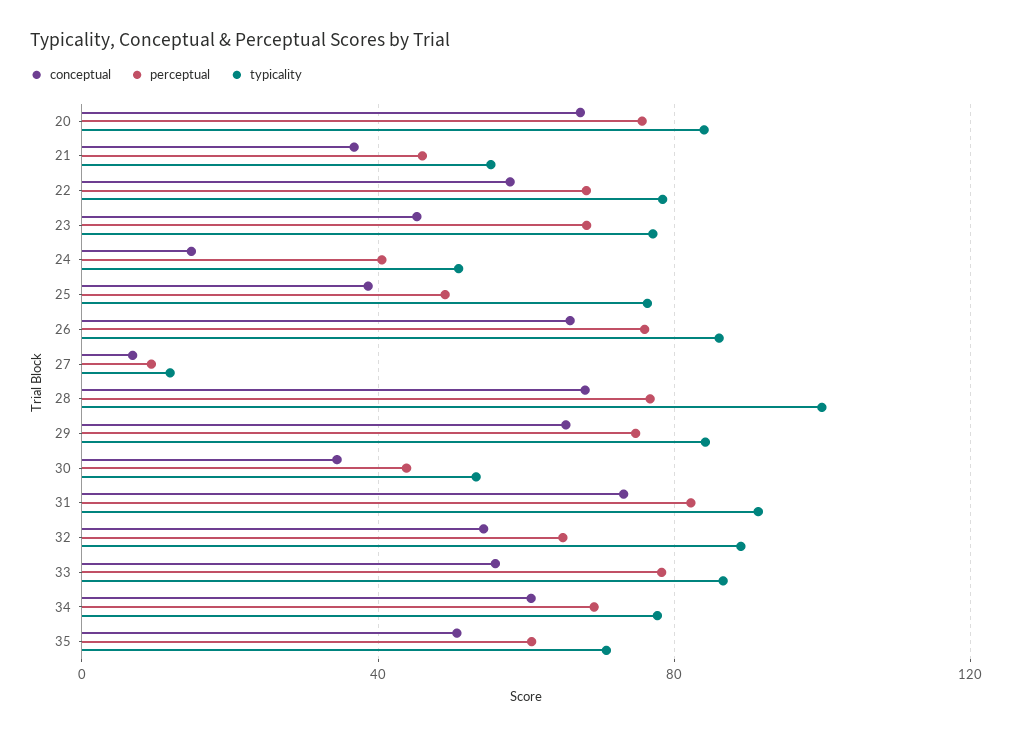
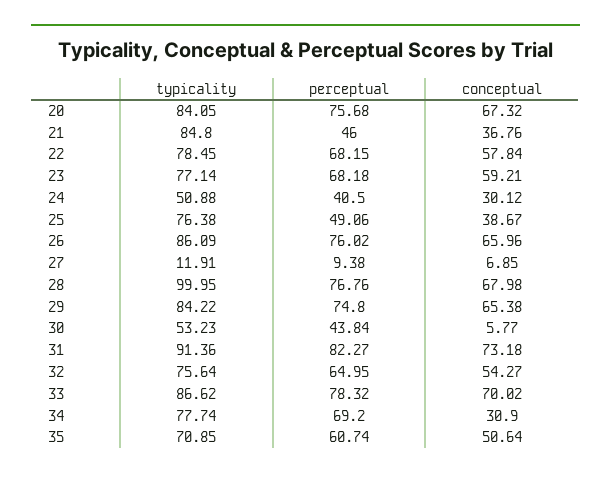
  {
    "conceptual": {
      "20": 67.32,
      "21": 36.76,
      "22": 57.84,
-     "23": 45,
+     "23": 59.21,
-     "24": 15,
+     "24": 30.12,
      "25": 38.67,
      "26": 65.96,
      "27": 6.85,
      "28": 67.98,
      "29": 65.38,
-     "30": 35,
+     "30": 5.77,
      "31": 73.18,
      "32": 54.27,
-     "33": 55,
+     "33": 70.02,
-     "34": 60,
+     "34": 30.9,
      "35": 50.64
    },
    "perceptual": {
      "20": 75.68,
      "21": 46,
      "22": 68.15,
      "23": 68.18,
      "24": 40.5,
      "25": 49.06,
      "26": 76.02,
      "27": 9.38,
      "28": 76.76,
      "29": 74.8,
      "30": 43.84,
      "31": 82.27,
      "32": 64.95,
      "33": 78.32,
      "34": 69.2,
      "35": 60.74
    },
    "typicality": {
      "20": 84.05,
-     "21": 55,
+     "21": 84.8,
      "22": 78.45,
      "23": 77.14,
      "24": 50.88,
      "25": 76.38,
      "26": 86.09,
      "27": 11.91,
      "28": 99.95,
      "29": 84.22,
      "30": 53.23,
      "31": 91.36,
-     "32": 90,
+     "32": 75.64,
      "33": 86.62,
      "34": 77.74,
      "35": 70.85
    }
  }

